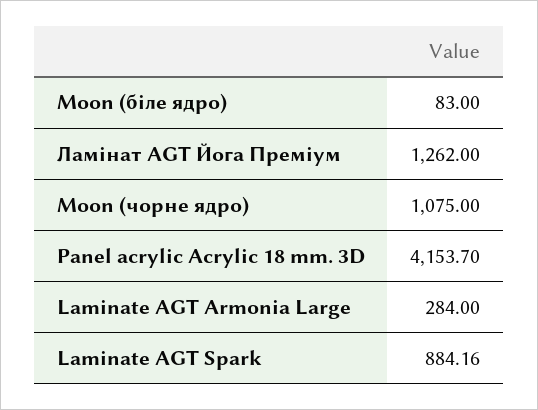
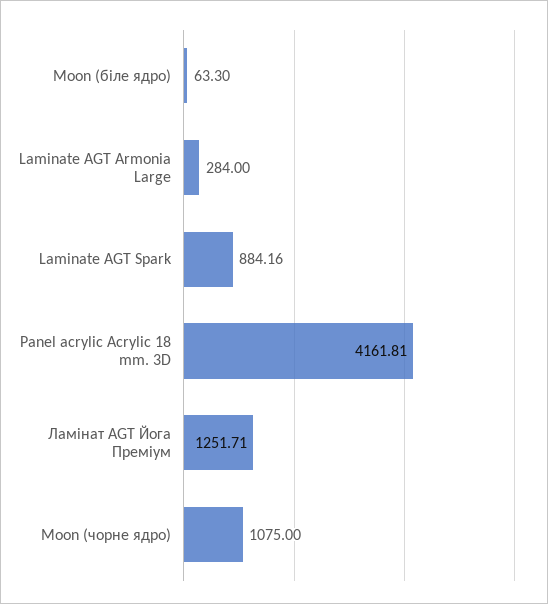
  {
-   "Moon (біле ядро)": 83,
+   "Moon (біле ядро)": 63.3,
-   "Ламінат AGT Йога Преміум": 1262,
+   "Ламінат AGT Йога Преміум": 1251.71,
    "Moon (чорне ядро)": 1075,
-   "Panel acrylic Acrylic 18 mm. 3D": 4153.7,
+   "Panel acrylic Acrylic 18 mm. 3D": 4161.81,
    "Laminate AGT Armonia Large": 284,
    "Laminate AGT Spark": 884.16
  }

